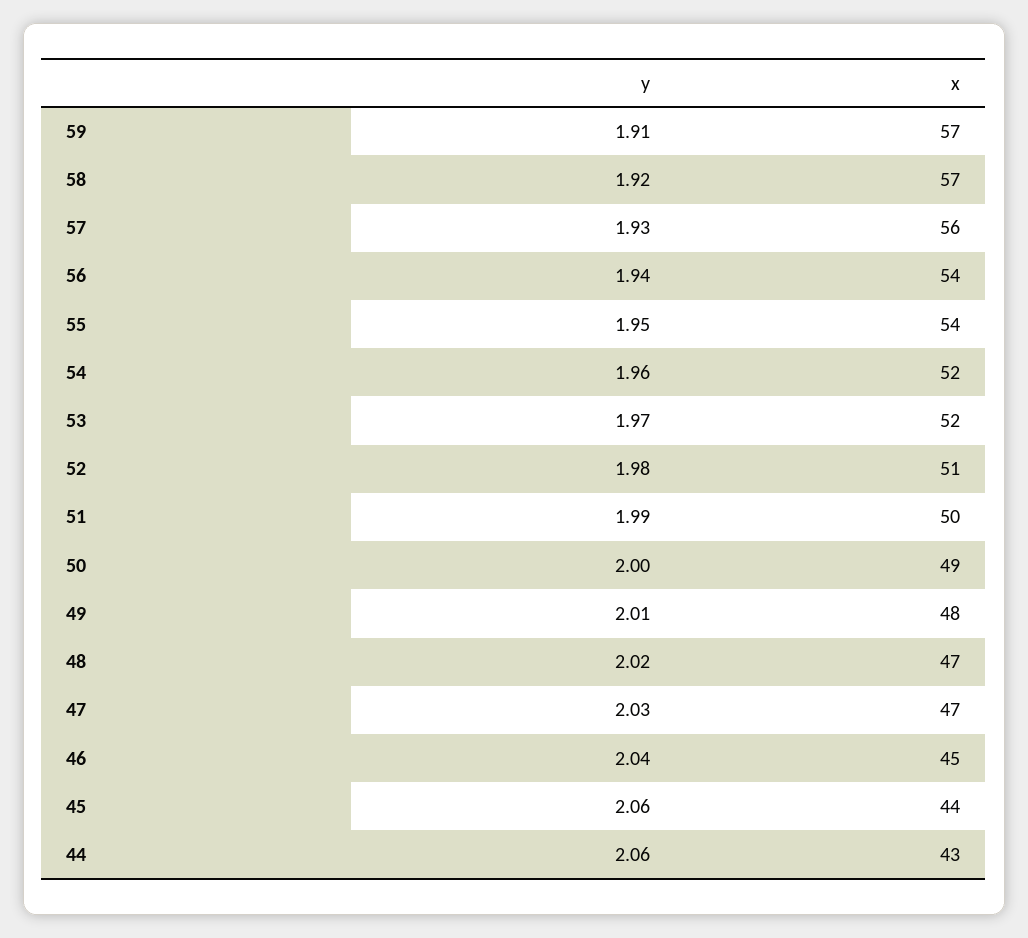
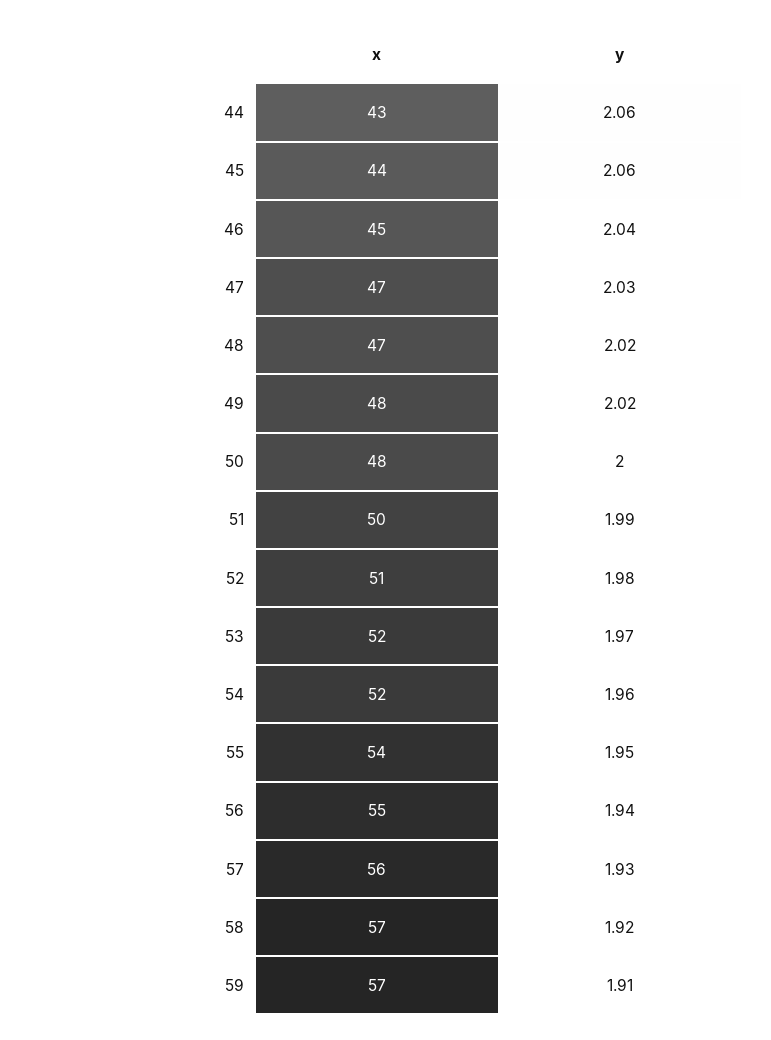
  {
    "y": {
      "59": 1.91,
      "58": 1.92,
      "57": 1.93,
      "56": 1.94,
      "55": 1.95,
      "54": 1.96,
      "53": 1.97,
      "52": 1.98,
      "51": 1.99,
      "50": 2,
-     "49": 2.01,
+     "49": 2.02,
      "48": 2.02,
      "47": 2.03,
      "46": 2.04,
      "45": 2.06,
      "44": 2.06
    },
    "x": {
      "59": 57,
      "58": 57,
      "57": 56,
-     "56": 54,
+     "56": 55,
      "55": 54,
      "54": 52,
      "53": 52,
      "52": 51,
      "51": 50,
-     "50": 49,
+     "50": 48,
      "49": 48,
      "48": 47,
      "47": 47,
      "46": 45,
      "45": 44,
      "44": 43
    }
  }

